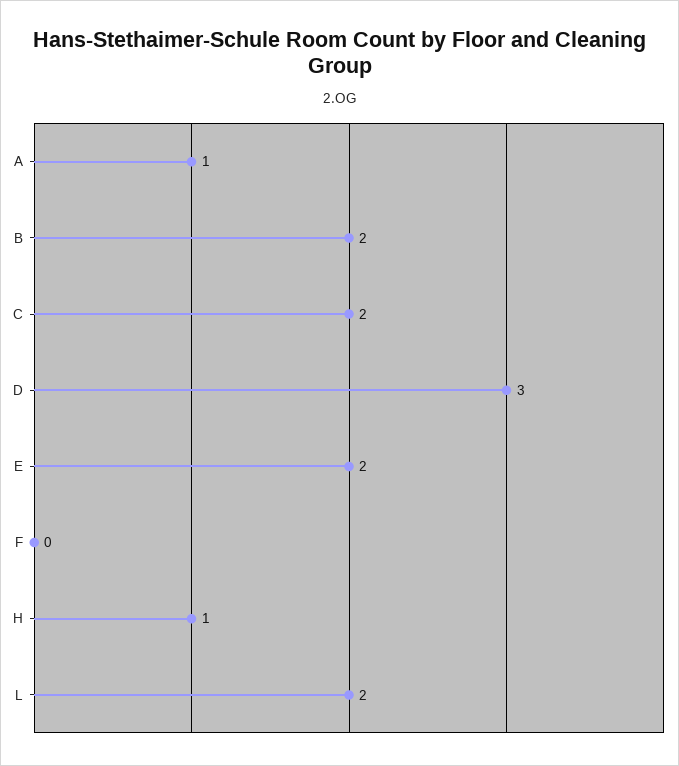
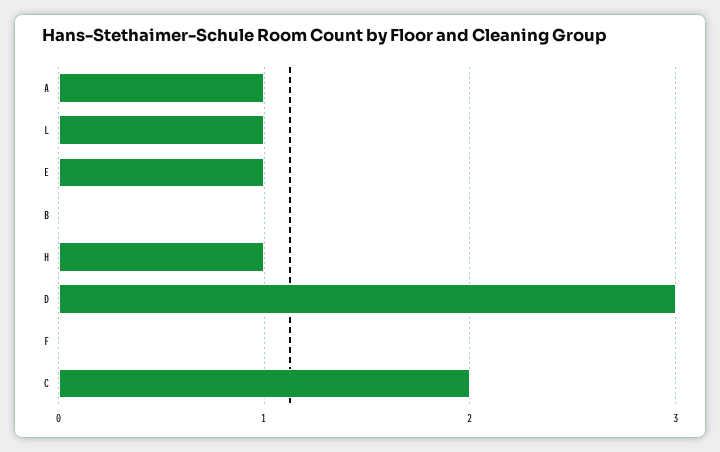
  {
    "A": 1,
-   "B": 2,
+   "B": 0,
    "C": 2,
    "D": 3,
-   "E": 2,
+   "E": 1,
    "F": 0,
    "H": 1,
-   "L": 2
+   "L": 1
  }

